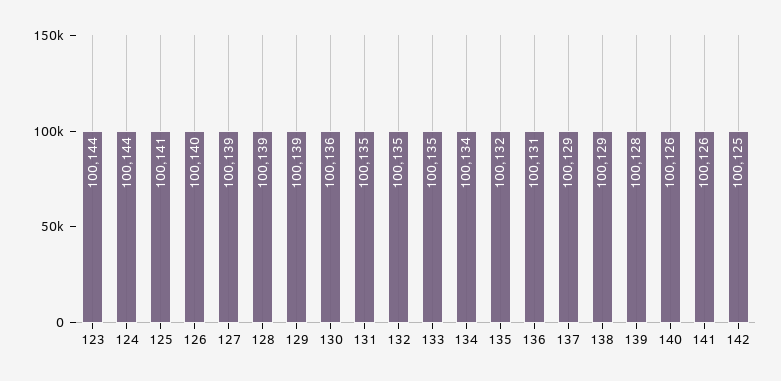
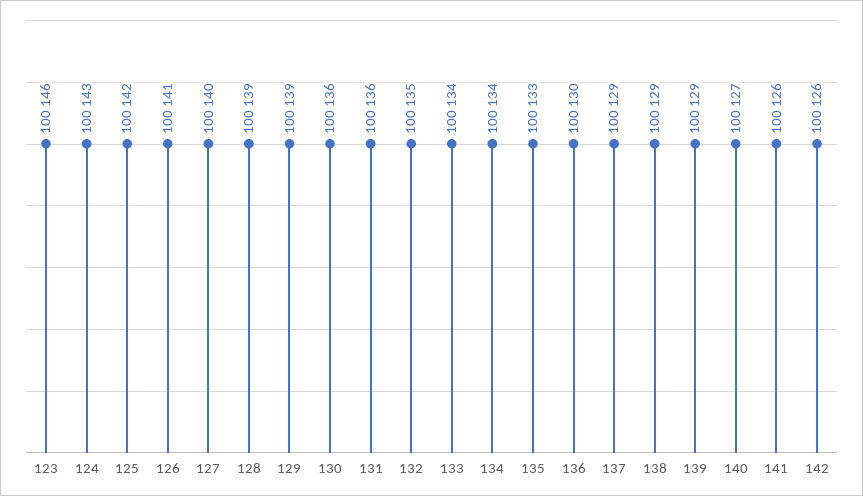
  {
-   "123": 100144,
+   "123": 100146,
-   "124": 100144,
+   "124": 100143,
-   "125": 100141,
+   "125": 100142,
-   "126": 100140,
+   "126": 100141,
-   "127": 100139,
+   "127": 100140,
    "128": 100139,
    "129": 100139,
    "130": 100136,
-   "131": 100135,
+   "131": 100136,
    "132": 100135,
-   "133": 100135,
+   "133": 100134,
    "134": 100134,
-   "135": 100132,
+   "135": 100133,
-   "136": 100131,
+   "136": 100130,
    "137": 100129,
    "138": 100129,
-   "139": 100128,
+   "139": 100129,
-   "140": 100126,
+   "140": 100127,
    "141": 100126,
-   "142": 100125
+   "142": 100126
  }

